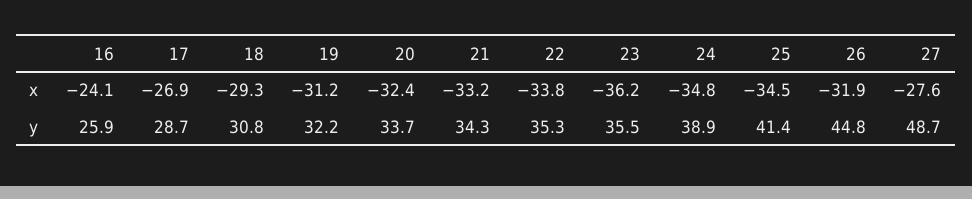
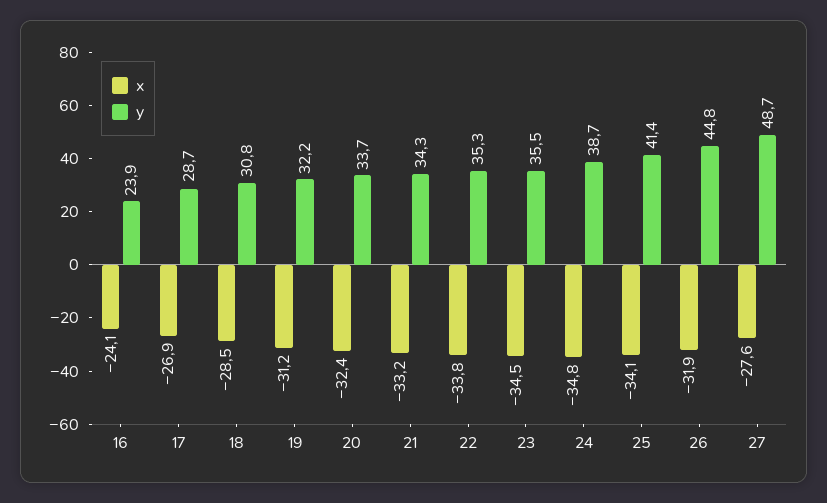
  {
    "x": {
      "16": -24.1,
      "17": -26.9,
-     "18": -29.3,
+     "18": -28.5,
      "19": -31.2,
      "20": -32.4,
      "21": -33.2,
      "22": -33.8,
-     "23": -36.2,
+     "23": -34.5,
      "24": -34.8,
-     "25": -34.5,
+     "25": -34.1,
      "26": -31.9,
      "27": -27.6
    },
    "y": {
-     "16": 25.9,
+     "16": 23.9,
      "17": 28.7,
      "18": 30.8,
      "19": 32.2,
      "20": 33.7,
      "21": 34.3,
      "22": 35.3,
      "23": 35.5,
-     "24": 38.9,
+     "24": 38.7,
      "25": 41.4,
      "26": 44.8,
      "27": 48.7
    }
  }

